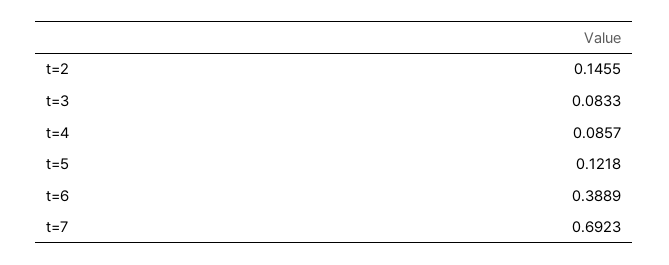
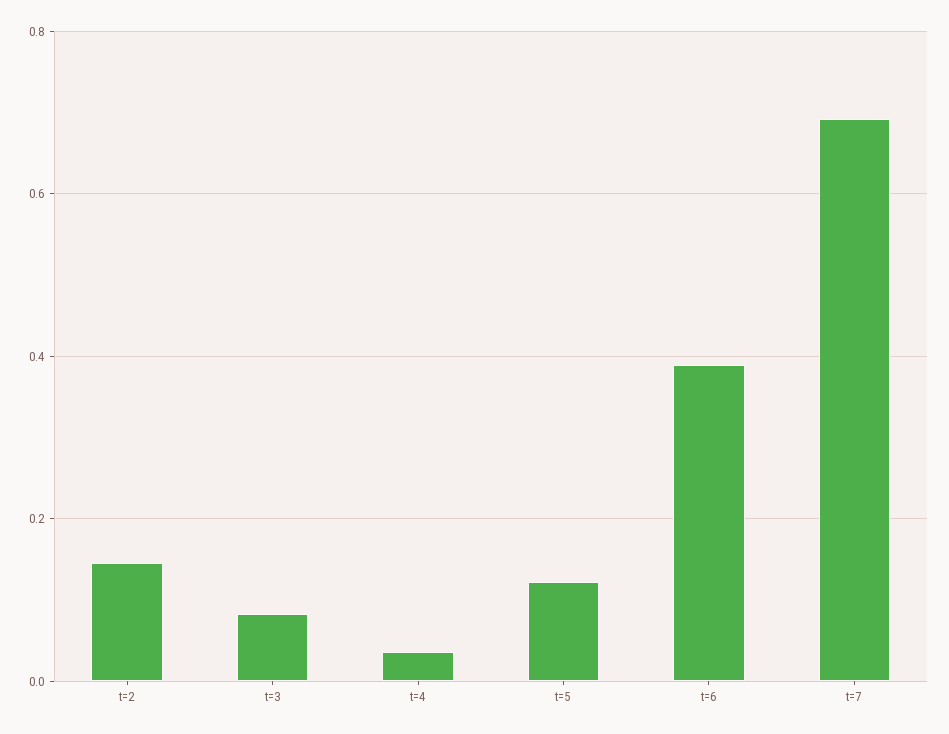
  {
    "t=2": 0.1455,
    "t=3": 0.0833,
-   "t=4": 0.0857,
+   "t=4": 0.04,
    "t=5": 0.1218,
    "t=6": 0.3889,
    "t=7": 0.6923
  }

